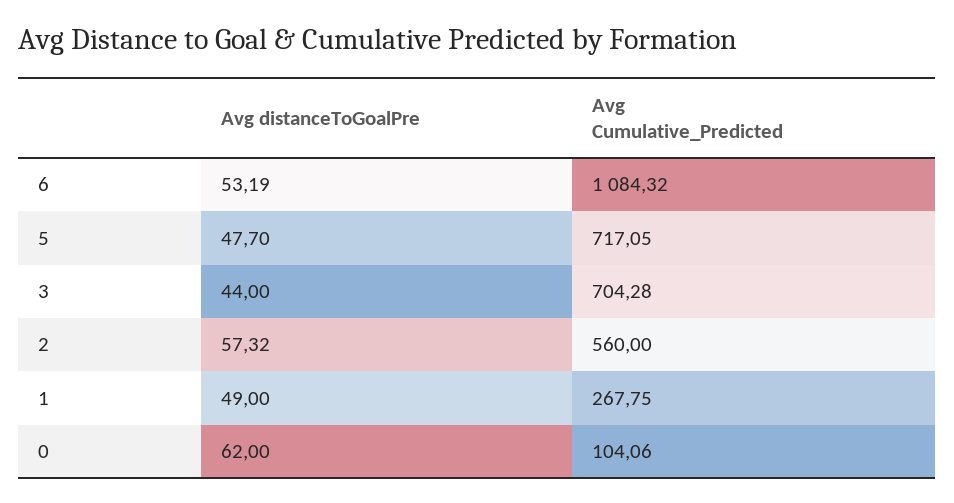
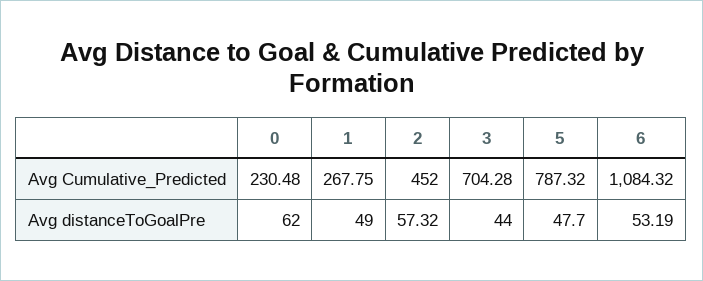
  {
    "Avg distanceToGoalPre": {
      "6": 53.19,
      "5": 47.7,
      "3": 44,
      "2": 57.32,
      "1": 49,
      "0": 62
    },
    "Avg Cumulative_Predicted": {
      "6": 1084.32,
-     "5": 717.05,
+     "5": 787.32,
      "3": 704.28,
-     "2": 560,
+     "2": 452,
      "1": 267.75,
-     "0": 104.06
+     "0": 230.48
    }
  }

